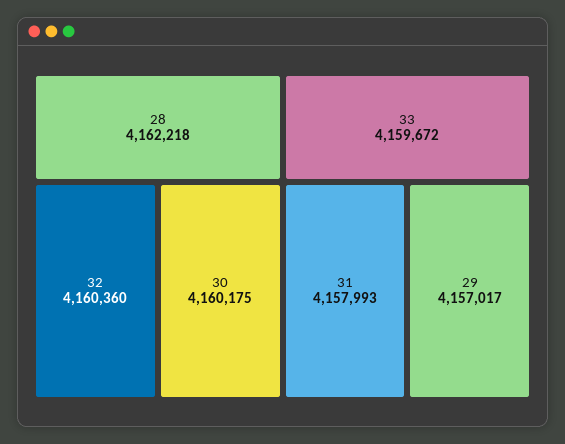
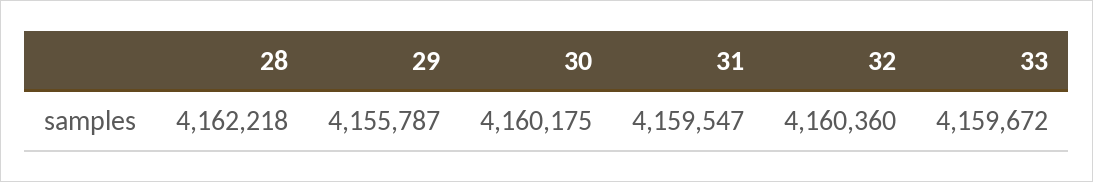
  {
    "28": 4162218,
    "32": 4160360,
    "30": 4160175,
    "33": 4159672,
-   "31": 4157993,
+   "31": 4159547,
-   "29": 4157017
+   "29": 4155787
  }

